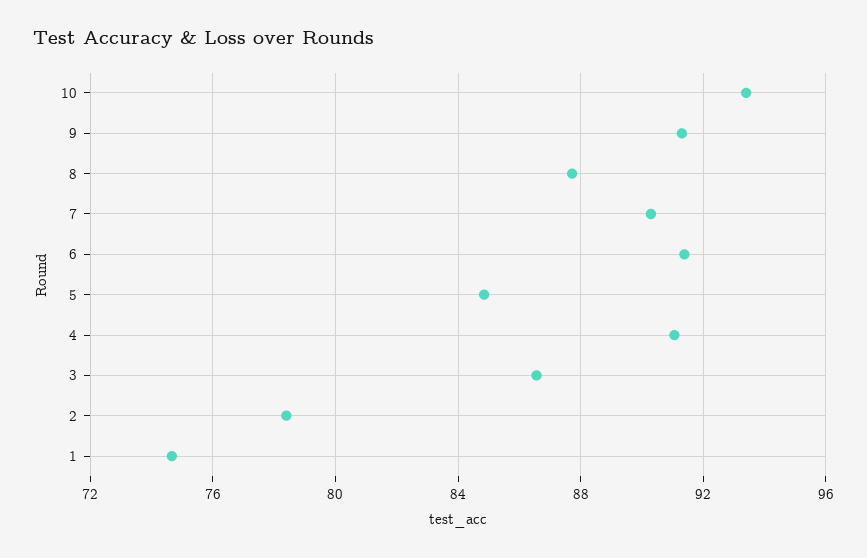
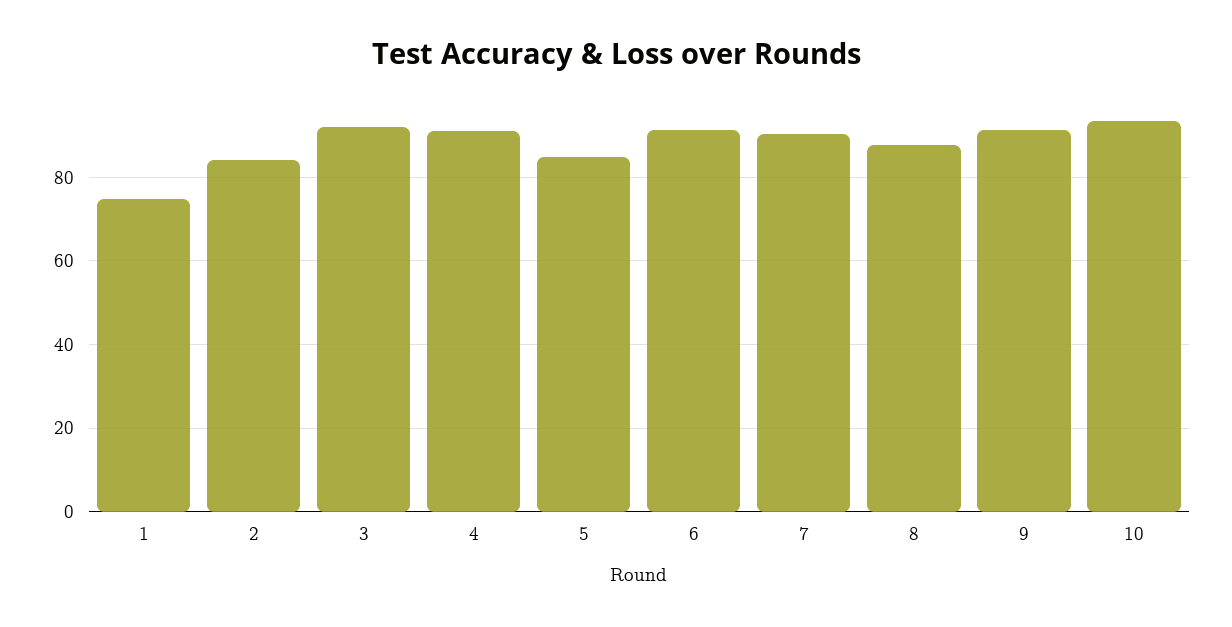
  {
    "10": 93.5,
    "9": 91.5,
    "8": 87.5,
    "7": 90.5,
    "6": 91.5,
    "5": 85,
    "4": 91,
-   "3": 86.5,
+   "3": 92,
-   "2": 78.5,
+   "2": 84,
    "1": 74.5
  }

